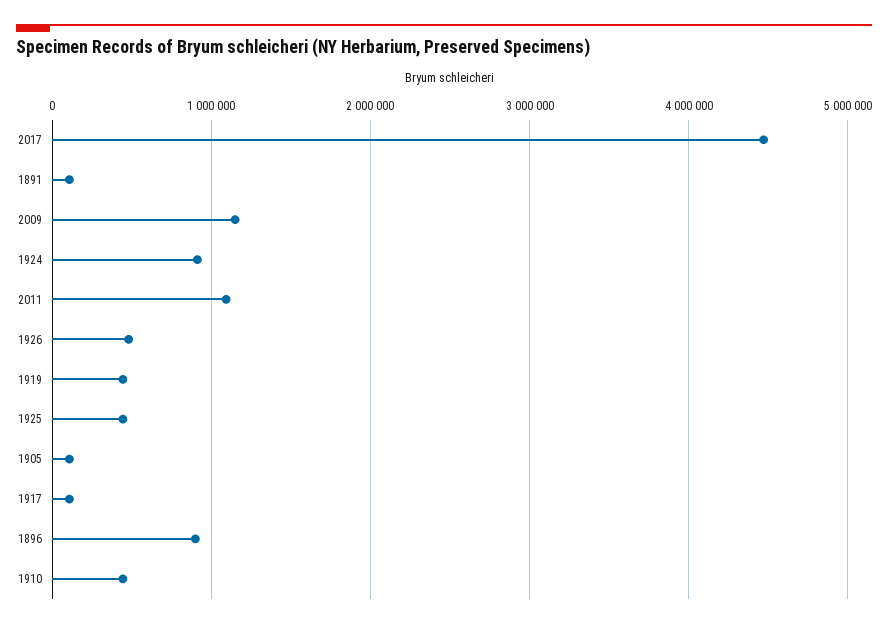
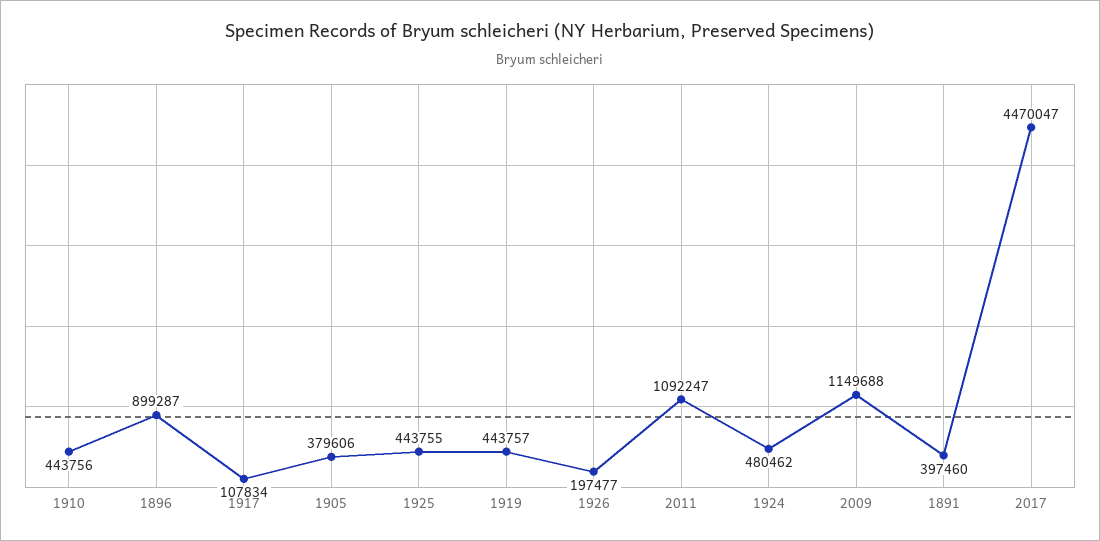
  {
    "2017": 4470047,
-   "1891": 100000,
+   "1891": 397460,
    "2009": 1149688,
-   "1924": 900000,
+   "1924": 480462,
    "2011": 1092247,
-   "1926": 500000,
+   "1926": 197477,
    "1919": 443757,
    "1925": 443755,
-   "1905": 100000,
+   "1905": 379606,
    "1917": 107834,
    "1896": 899287,
    "1910": 443756
  }

